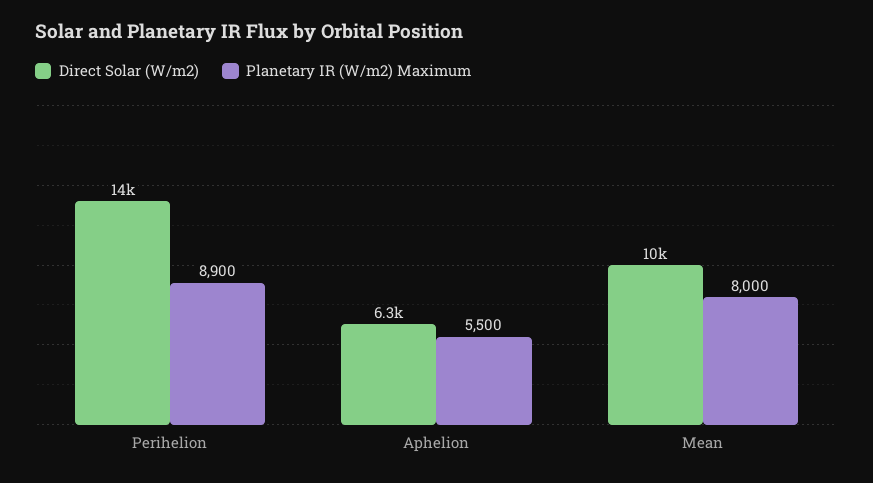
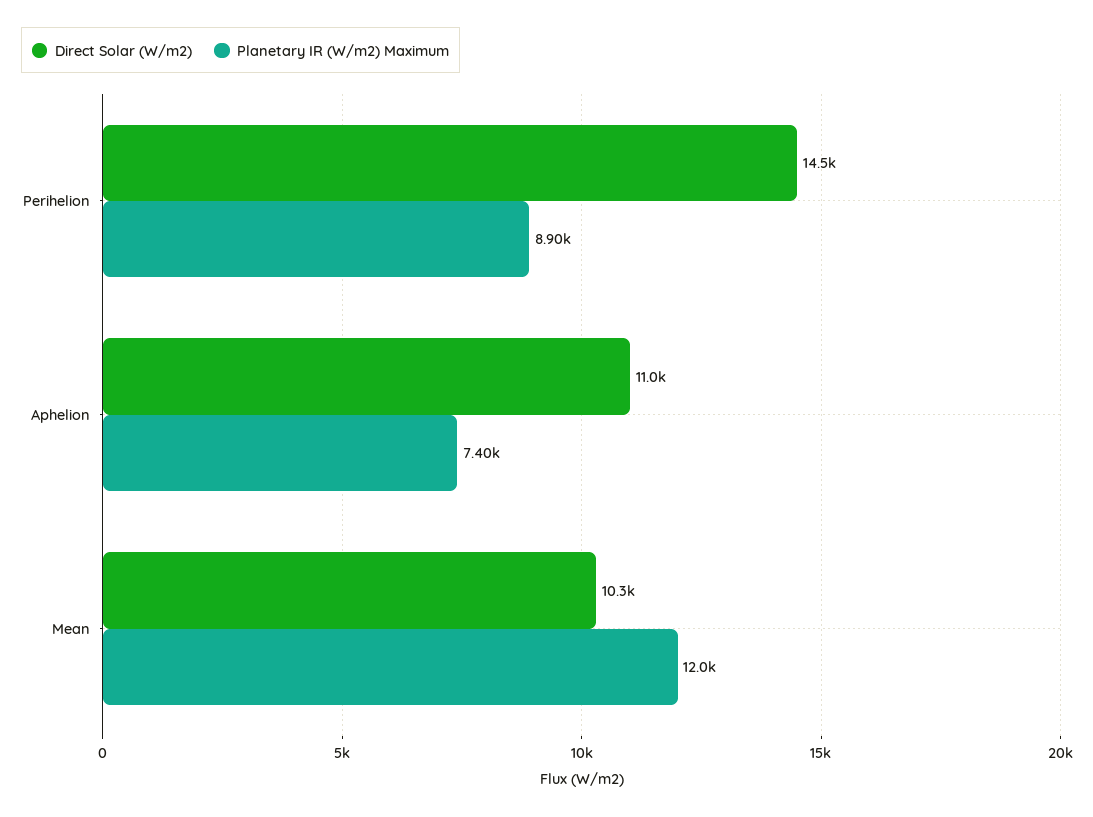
  {
    "Direct Solar (W/m2)": {
      "Perihelion": 14500,
-     "Aphelion": 6300,
+     "Aphelion": 11000,
      "Mean": 10300
    },
    "Planetary IR (W/m2) Maximum": {
      "Perihelion": 8900,
-     "Aphelion": 5500,
+     "Aphelion": 7400,
-     "Mean": 8000
+     "Mean": 12000
    }
  }

